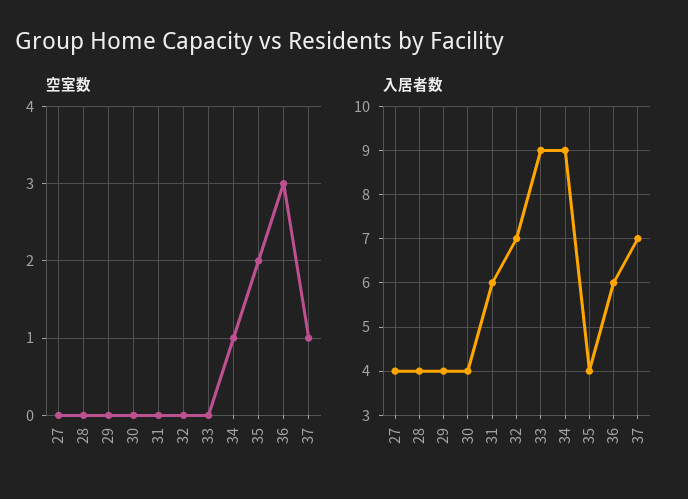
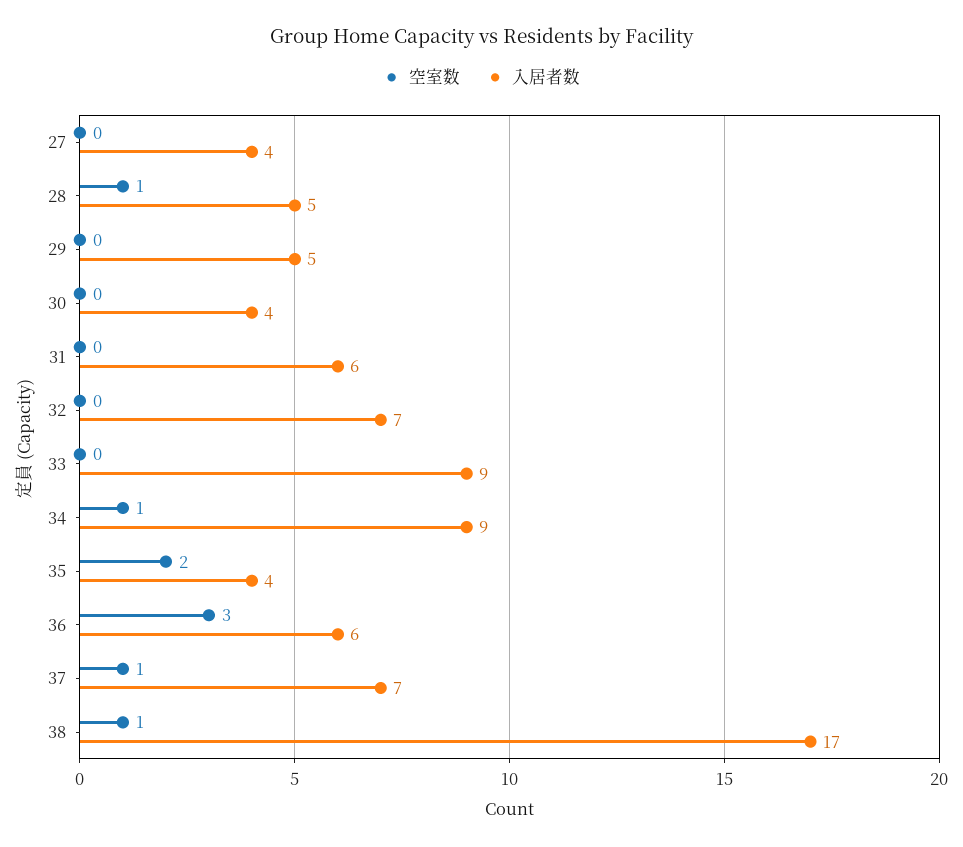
  {
    "空室数": {
      "27": 0,
-     "28": 0,
+     "28": 1,
      "29": 0,
      "30": 0,
      "31": 0,
      "32": 0,
      "33": 0,
      "34": 1,
      "35": 2,
      "36": 3,
-     "37": 1
+     "37": 1,
+     "38": 1
    },
    "入居者数": {
      "27": 4,
-     "28": 4,
+     "28": 5,
-     "29": 4,
+     "29": 5,
      "30": 4,
      "31": 6,
      "32": 7,
      "33": 9,
      "34": 9,
      "35": 4,
      "36": 6,
-     "37": 7
+     "37": 7,
+     "38": 17
    }
  }

